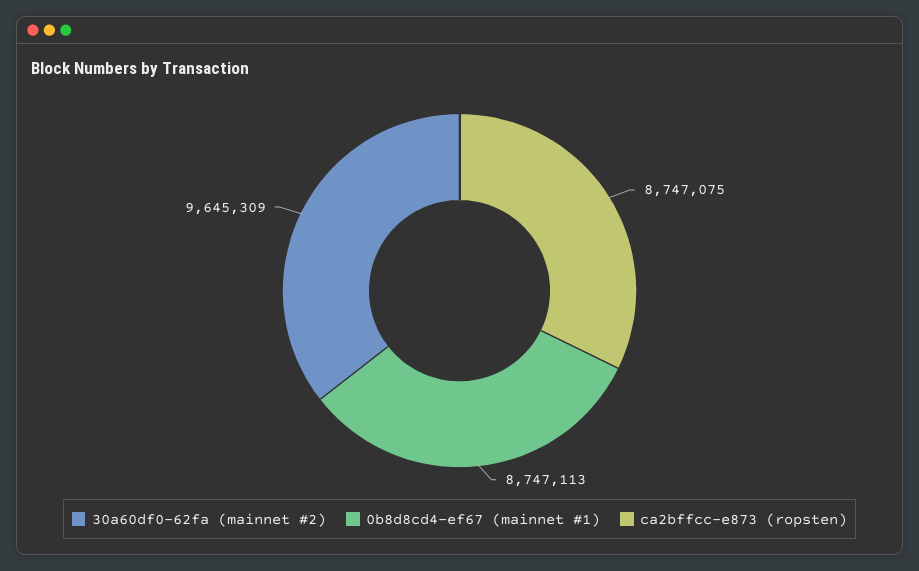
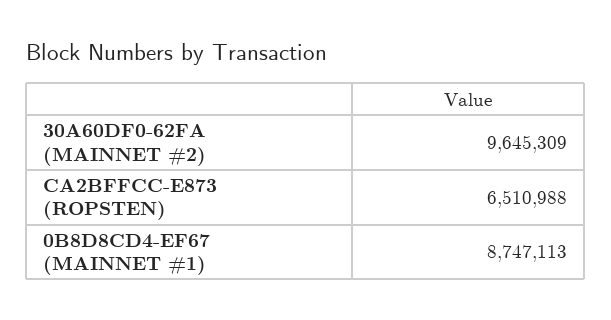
  {
    "30a60df0-62fa (mainnet #2)": 9645309,
    "0b8d8cd4-ef67 (mainnet #1)": 8747113,
-   "ca2bffcc-e873 (ropsten)": 8747075
+   "ca2bffcc-e873 (ropsten)": 6510988
  }

